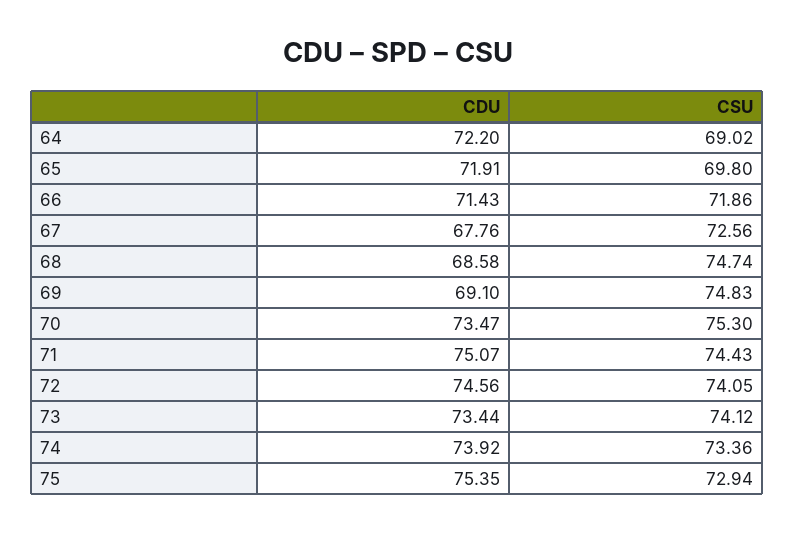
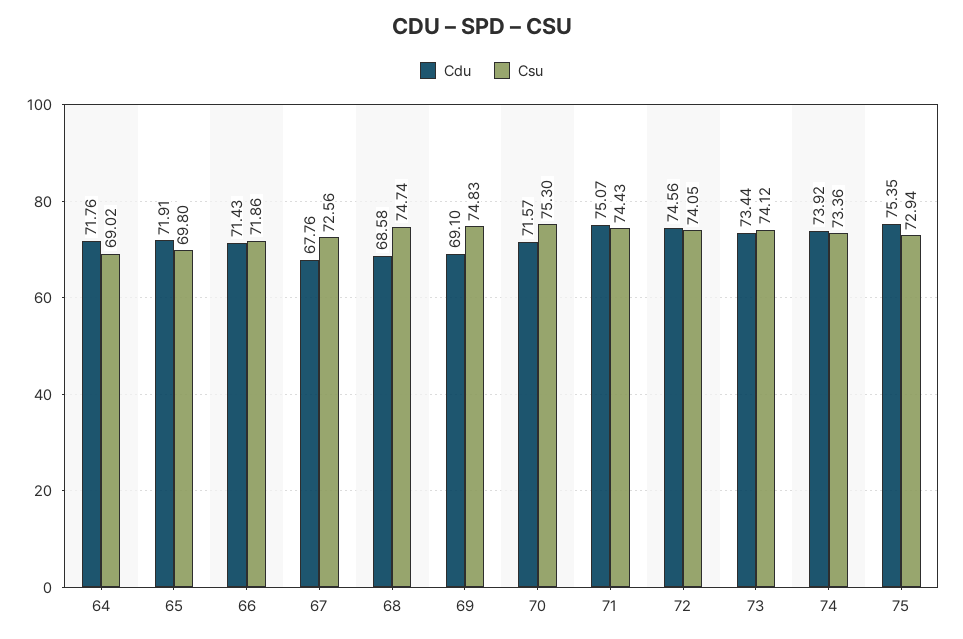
  {
    "CDU": {
-     "64": 72.2,
+     "64": 71.76,
      "65": 71.91,
      "66": 71.43,
      "67": 67.76,
      "68": 68.58,
      "69": 69.1,
-     "70": 73.47,
+     "70": 71.57,
      "71": 75.07,
      "72": 74.56,
      "73": 73.44,
      "74": 73.92,
      "75": 75.35
    },
    "CSU": {
      "64": 69.02,
      "65": 69.8,
      "66": 71.86,
      "67": 72.56,
      "68": 74.74,
      "69": 74.83,
      "70": 75.3,
      "71": 74.43,
      "72": 74.05,
      "73": 74.12,
      "74": 73.36,
      "75": 72.94
    }
  }

